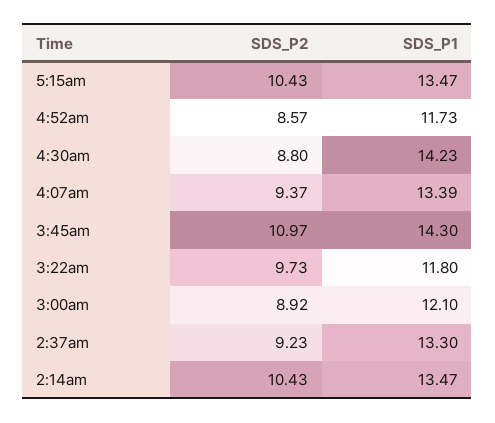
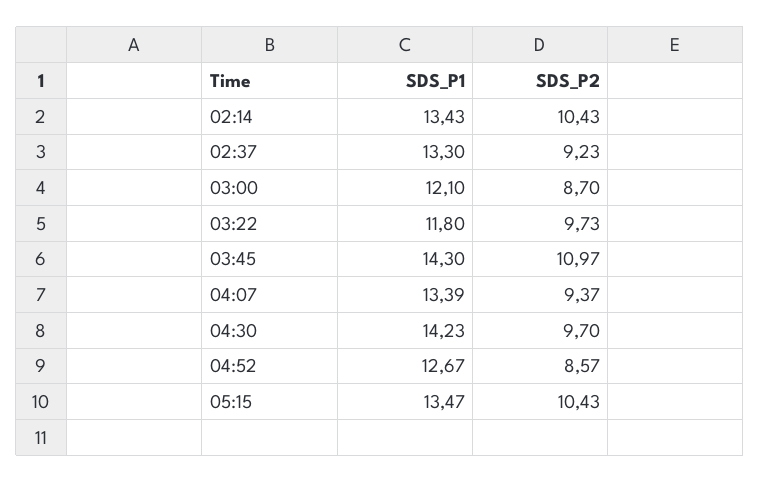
  {
    "SDS_P2": {
      "5:15am": 10.43,
      "4:52am": 8.57,
-     "4:30am": 8.8,
+     "4:30am": 9.7,
      "4:07am": 9.37,
      "3:45am": 10.97,
      "3:22am": 9.73,
-     "3:00am": 8.92,
+     "3:00am": 8.7,
      "2:37am": 9.23,
      "2:14am": 10.43
    },
    "SDS_P1": {
      "5:15am": 13.47,
-     "4:52am": 11.73,
+     "4:52am": 12.67,
      "4:30am": 14.23,
      "4:07am": 13.39,
      "3:45am": 14.3,
      "3:22am": 11.8,
      "3:00am": 12.1,
      "2:37am": 13.3,
-     "2:14am": 13.47
+     "2:14am": 13.43
    }
  }

